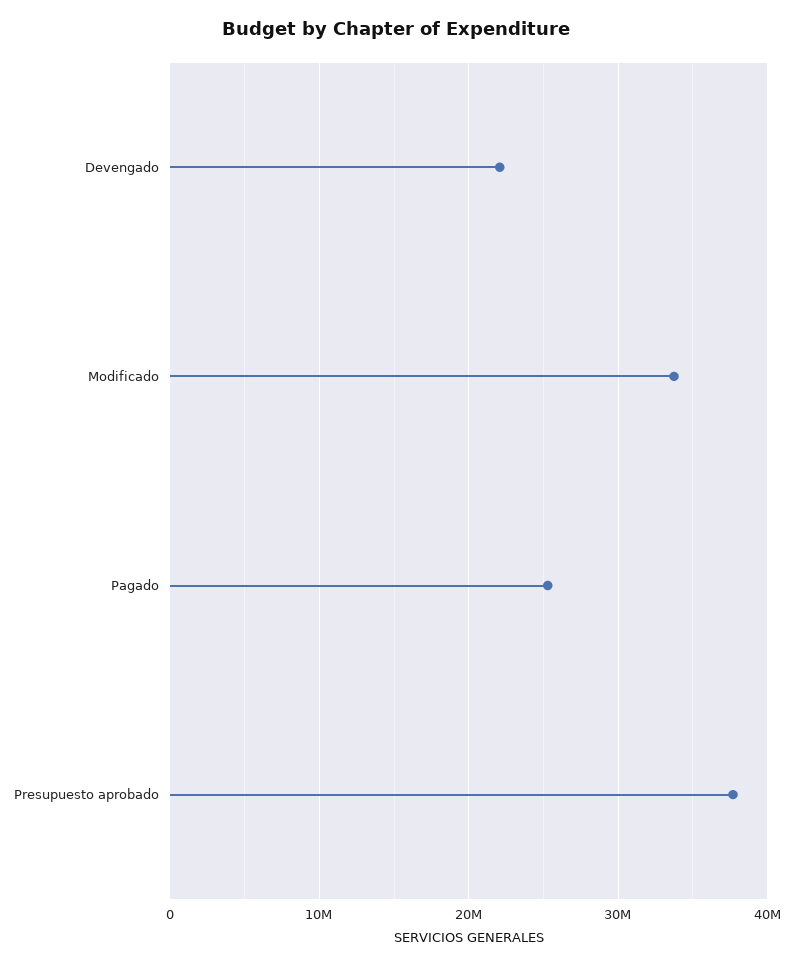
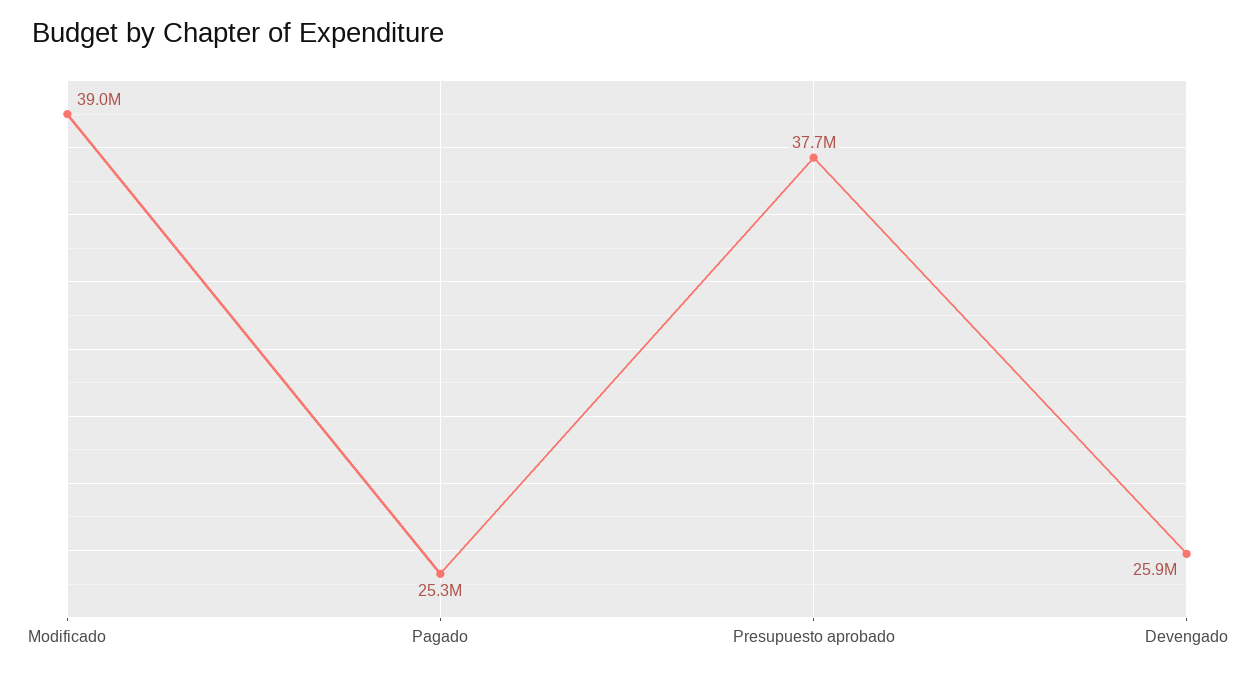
  {
-   "Devengado": 22000000,
+   "Devengado": 25900000,
-   "Modificado": 34000000,
+   "Modificado": 39000000,
    "Pagado": 25300000,
    "Presupuesto aprobado": 37700000
  }

